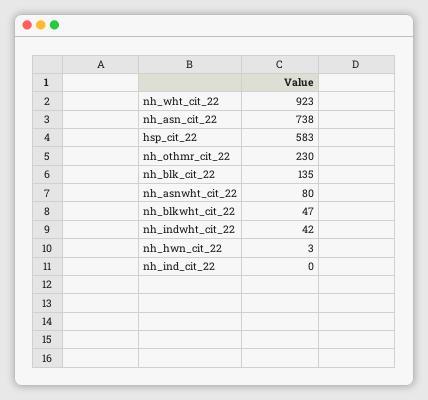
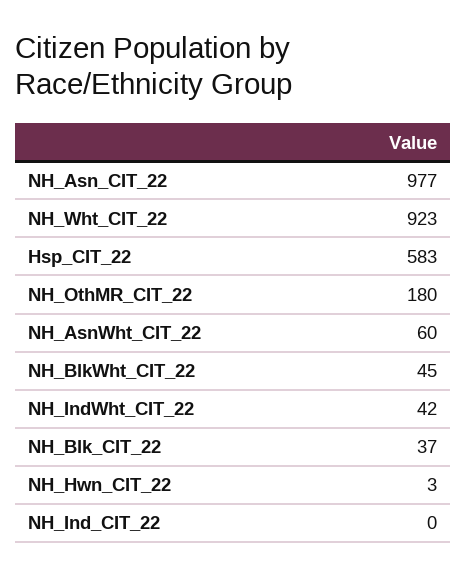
  {
    "nh_wht_cit_22": 923,
-   "nh_asn_cit_22": 738,
+   "nh_asn_cit_22": 977,
    "hsp_cit_22": 583,
-   "nh_othmr_cit_22": 230,
+   "nh_othmr_cit_22": 180,
-   "nh_blk_cit_22": 135,
+   "nh_blk_cit_22": 37,
-   "nh_asnwht_cit_22": 80,
+   "nh_asnwht_cit_22": 60,
-   "nh_blkwht_cit_22": 47,
+   "nh_blkwht_cit_22": 45,
    "nh_indwht_cit_22": 42,
    "nh_hwn_cit_22": 3,
    "nh_ind_cit_22": 0
  }

